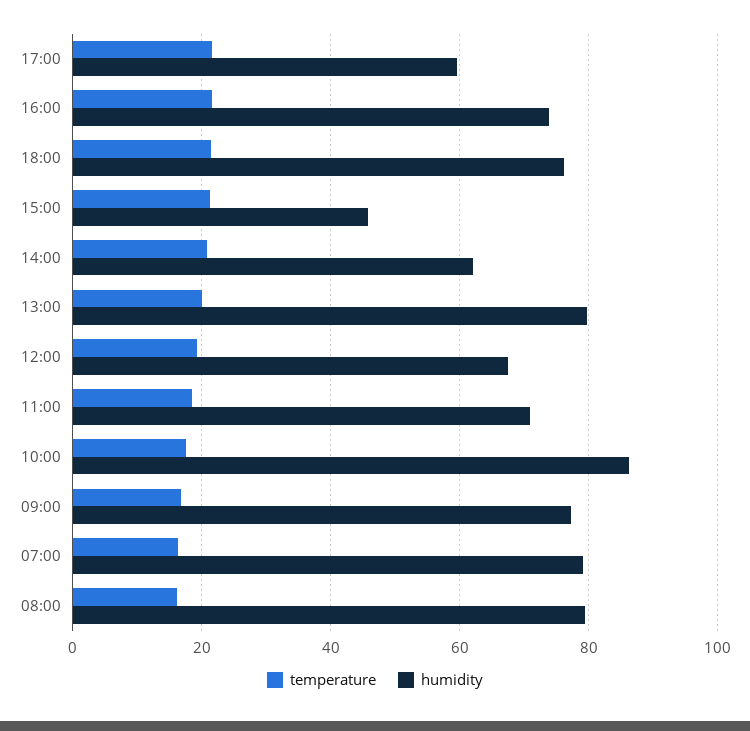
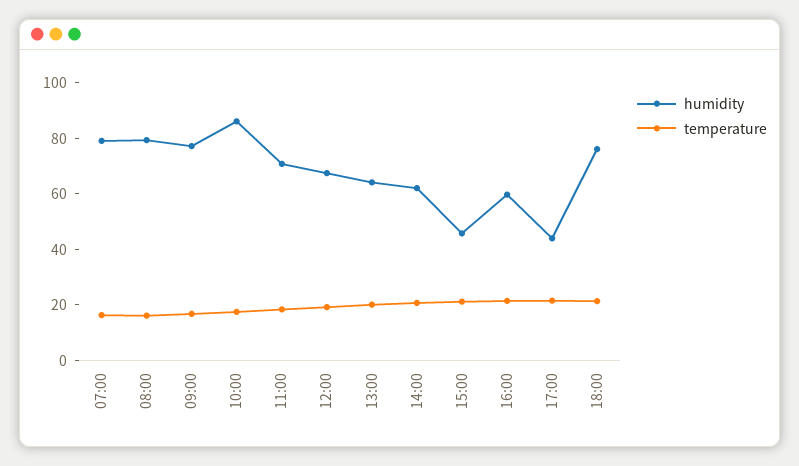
  {
    "temperature": {
      "17:00": 22,
      "16:00": 22,
      "18:00": 22,
      "15:00": 22,
      "14:00": 20,
      "13:00": 20,
      "12:00": 20,
      "11:00": 18,
      "10:00": 18,
      "09:00": 16,
      "07:00": 16,
      "08:00": 16
    },
    "humidity": {
-     "17:00": 60,
+     "17:00": 45,
-     "16:00": 74,
+     "16:00": 60,
      "18:00": 76,
      "15:00": 46,
      "14:00": 62,
-     "13:00": 80,
+     "13:00": 65,
      "12:00": 68,
      "11:00": 70,
      "10:00": 86,
      "09:00": 78,
      "07:00": 80,
      "08:00": 80
    }
  }

